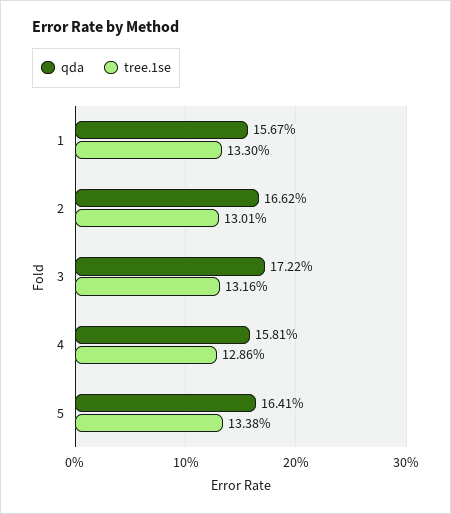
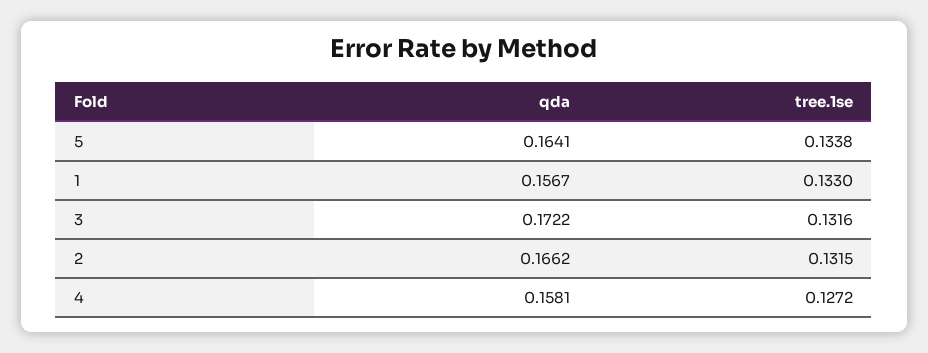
  {
    "qda": {
      "1": 0.1567,
      "2": 0.1662,
      "3": 0.1722,
      "4": 0.1581,
      "5": 0.1641
    },
    "tree.1se": {
      "1": 0.133,
-     "2": 0.1301,
+     "2": 0.1315,
      "3": 0.1316,
-     "4": 0.1286,
+     "4": 0.1272,
      "5": 0.1338
    }
  }

